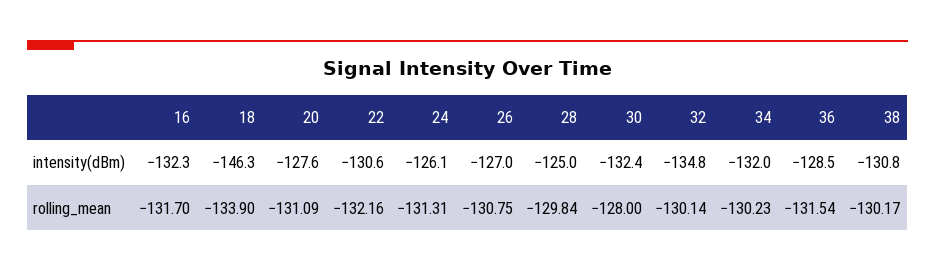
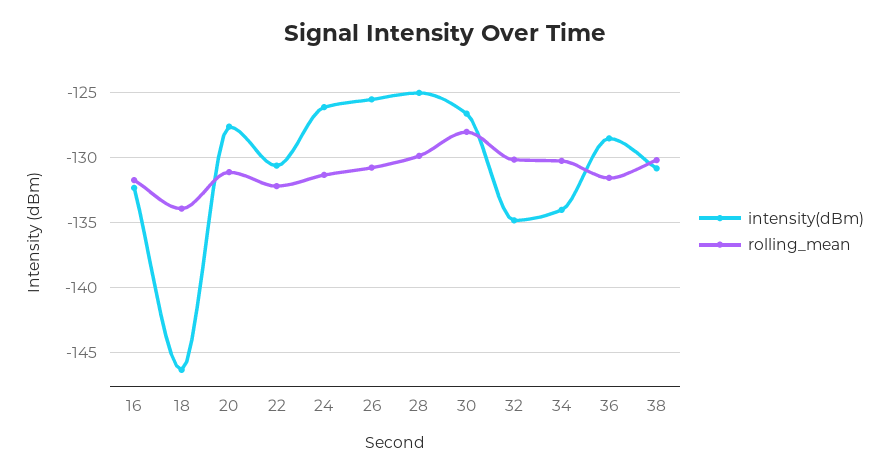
  {
    "intensity(dBm)": {
      "16": -132.3,
      "18": -146.3,
      "20": -127.6,
      "22": -130.6,
      "24": -126.1,
-     "26": -127,
+     "26": -125.5,
      "28": -125,
-     "30": -132.4,
+     "30": -126.5,
      "32": -134.8,
-     "34": -132,
+     "34": -134,
      "36": -128.5,
      "38": -130.8
    },
    "rolling_mean": {
      "16": -131.7,
      "18": -133.9,
      "20": -131.09,
      "22": -132.16,
      "24": -131.31,
      "26": -130.75,
      "28": -129.84,
      "30": -128,
      "32": -130.14,
      "34": -130.23,
      "36": -131.54,
      "38": -130.17
    }
  }

